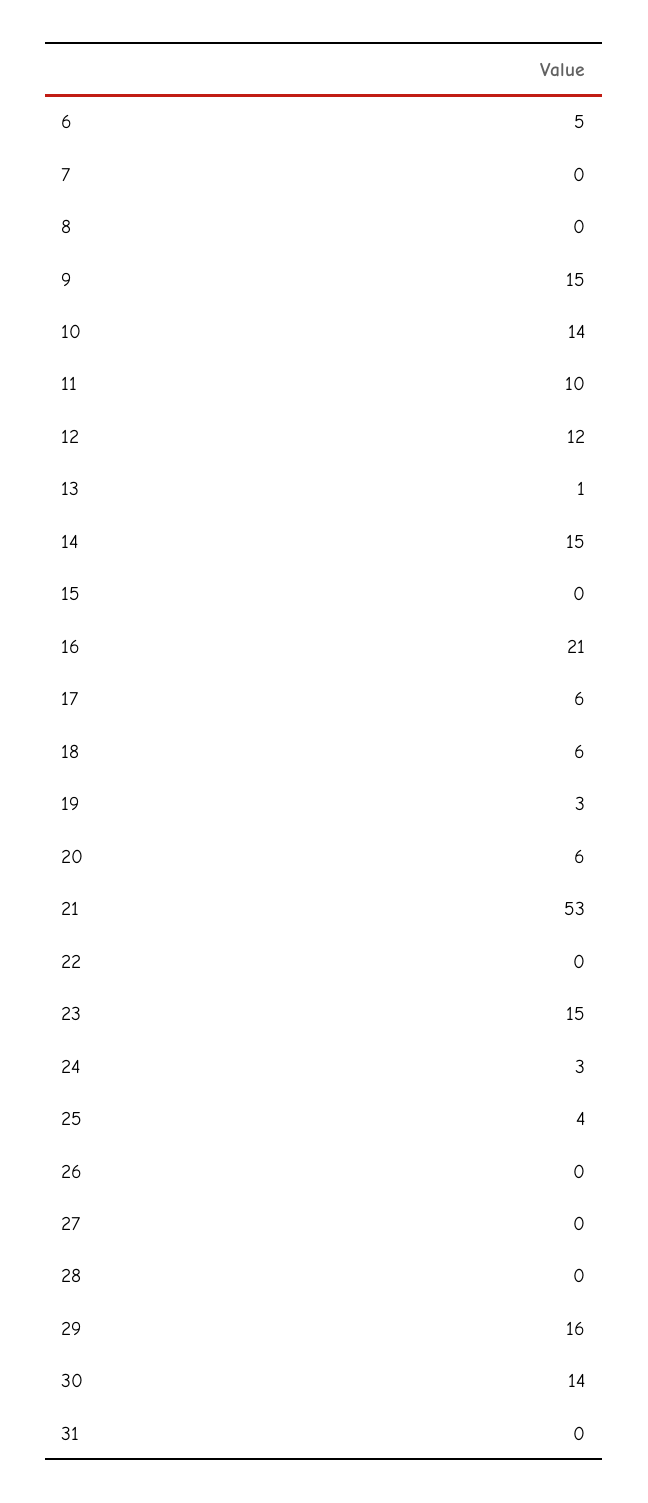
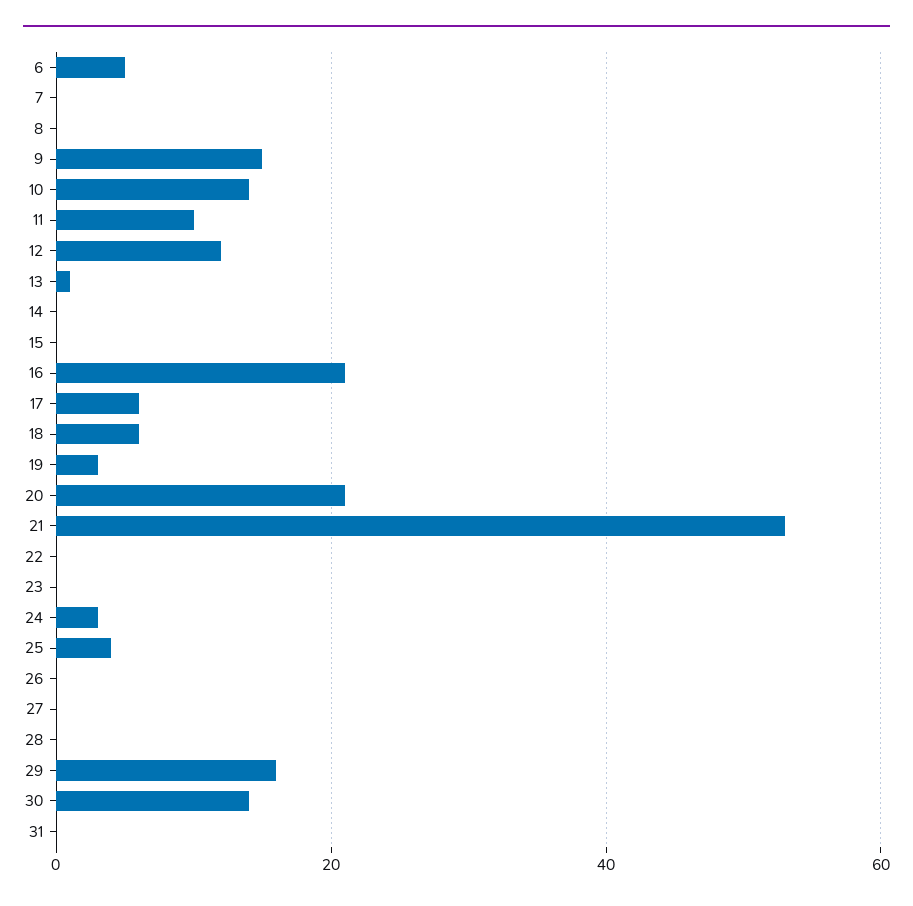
  {
    "6": 5,
    "7": 0,
    "8": 0,
    "9": 15,
    "10": 14,
    "11": 10,
    "12": 12,
    "13": 1,
-   "14": 15,
+   "14": 0,
    "15": 0,
    "16": 21,
    "17": 6,
    "18": 6,
    "19": 3,
-   "20": 6,
+   "20": 20,
    "21": 53,
    "22": 0,
-   "23": 15,
+   "23": 0,
    "24": 3,
    "25": 4,
    "26": 0,
    "27": 0,
    "28": 0,
    "29": 16,
    "30": 14,
    "31": 0
  }

